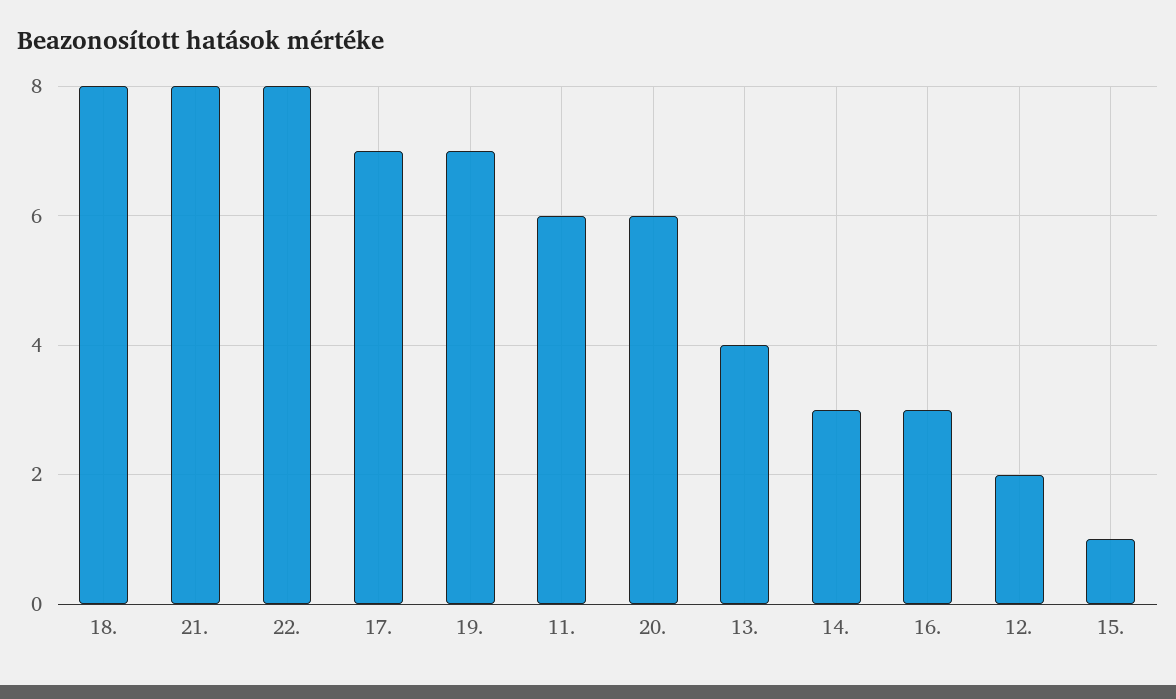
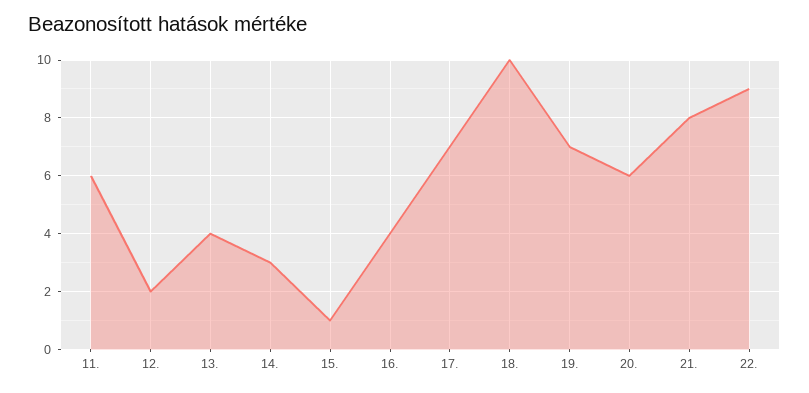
  {
-   "18.": 8,
+   "18.": 10,
    "21.": 8,
-   "22.": 8,
+   "22.": 9,
    "17.": 7,
    "19.": 7,
    "11.": 6,
    "20.": 6,
    "13.": 4,
    "14.": 3,
-   "16.": 3,
+   "16.": 4,
    "12.": 2,
    "15.": 1
  }

